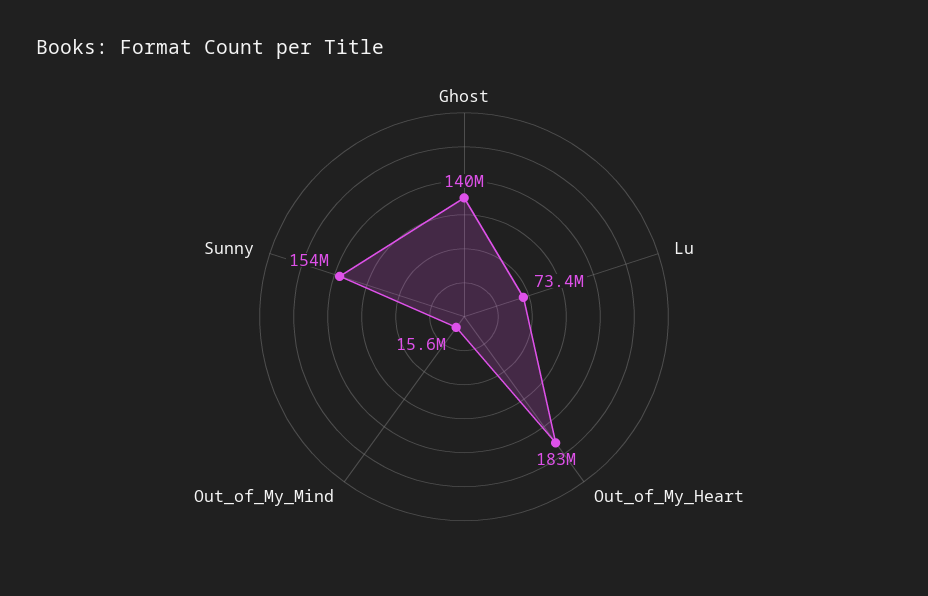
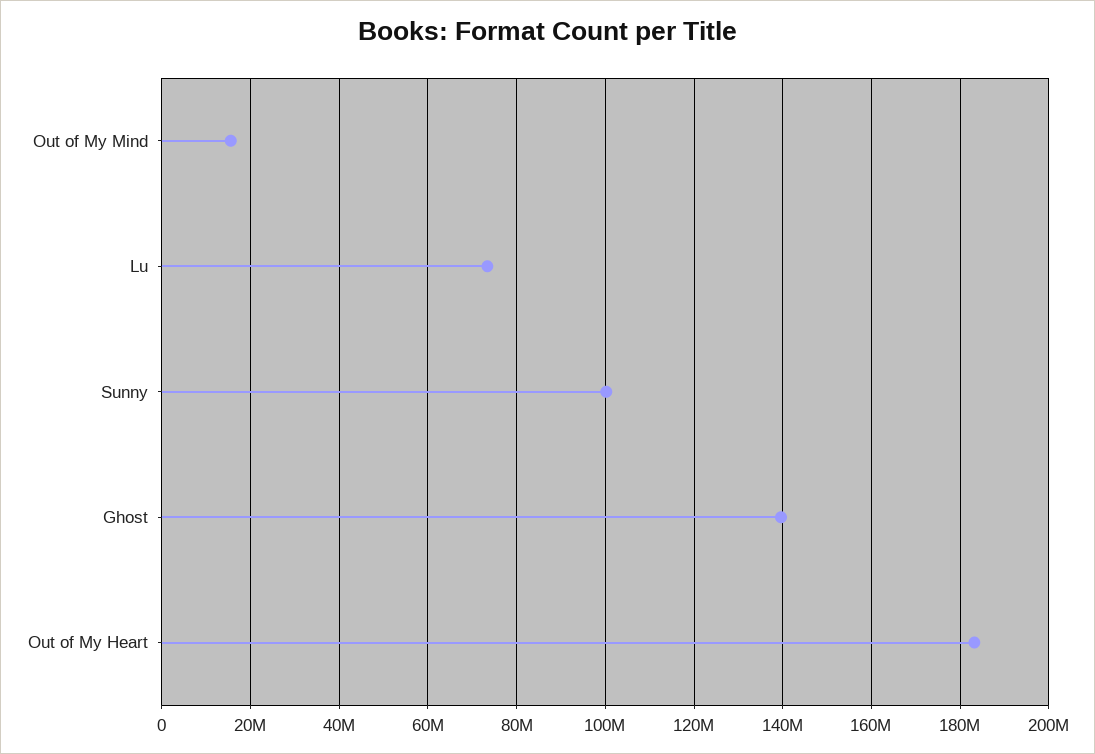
  {
    "Ghost": 140000000,
    "Lu": 73400000,
    "Out_of_My_Heart": 183000000,
    "Out_of_My_Mind": 15600000,
-   "Sunny": 154000000
+   "Sunny": 100000000
  }

